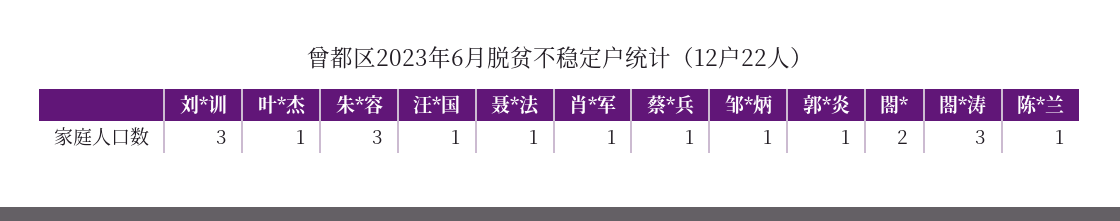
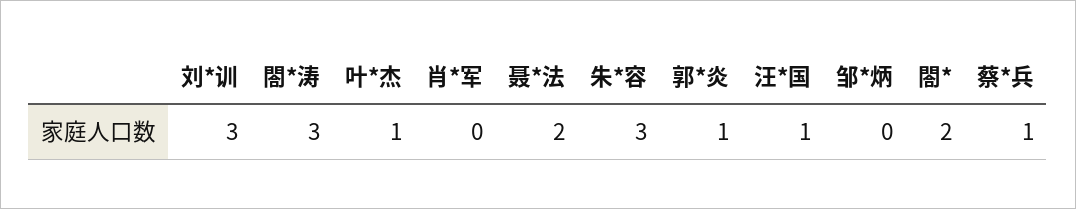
  {
    "刘*训": 3,
    "叶*杰": 1,
    "朱*容": 3,
    "汪*国": 1,
-   "聂*法": 1,
+   "聂*法": 2,
-   "肖*军": 1,
+   "肖*军": 0,
    "蔡*兵": 1,
-   "邹*炳": 1,
+   "邹*炳": 0,
    "郭*炎": 1,
    "閤*": 2,
-   "閤*涛": 3,
+   "閤*涛": 3
-   "陈*兰": 1
  }

